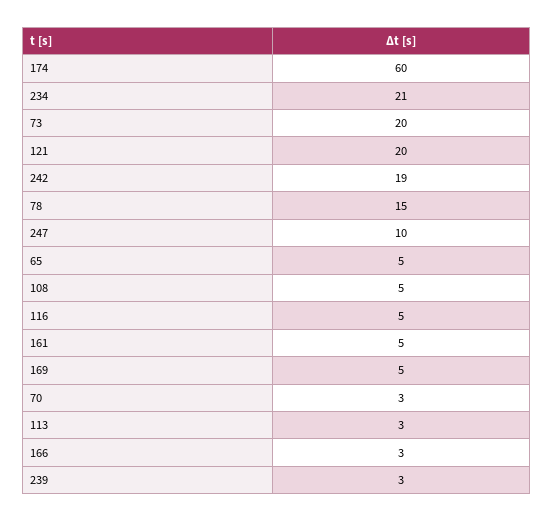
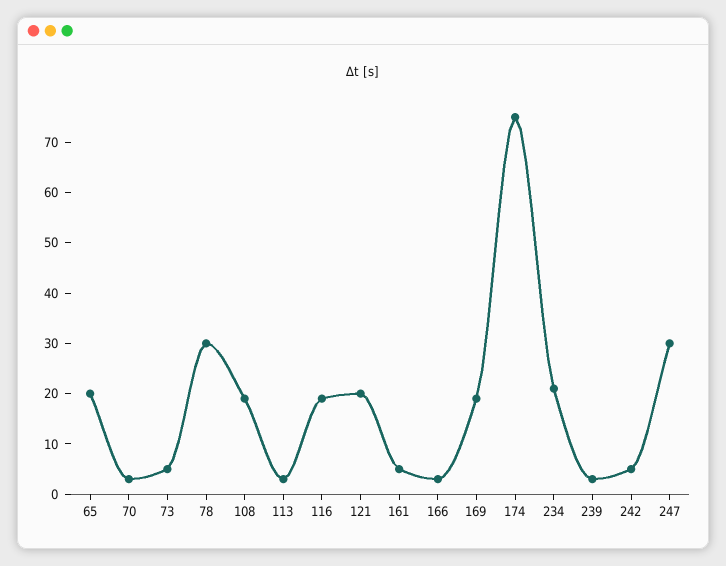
  {
-   "174": 60,
+   "174": 75,
    "234": 21,
-   "73": 20,
+   "73": 5,
    "121": 20,
-   "242": 19,
+   "242": 5,
-   "78": 15,
+   "78": 30,
-   "247": 10,
+   "247": 30,
-   "65": 5,
+   "65": 20,
-   "108": 5,
+   "108": 20,
-   "116": 5,
+   "116": 20,
    "161": 5,
-   "169": 5,
+   "169": 20,
    "70": 3,
    "113": 3,
    "166": 3,
    "239": 3
  }

